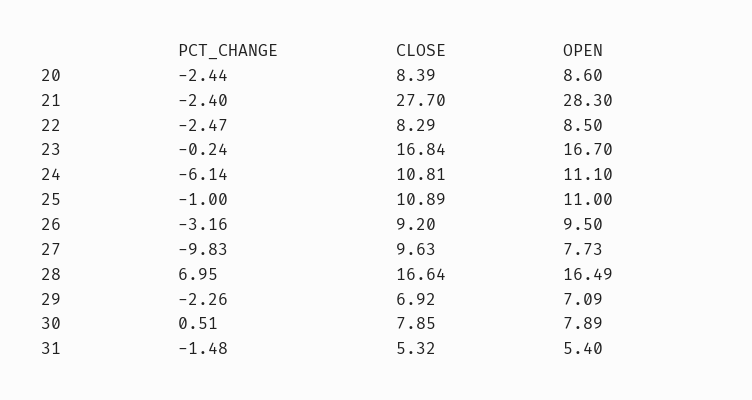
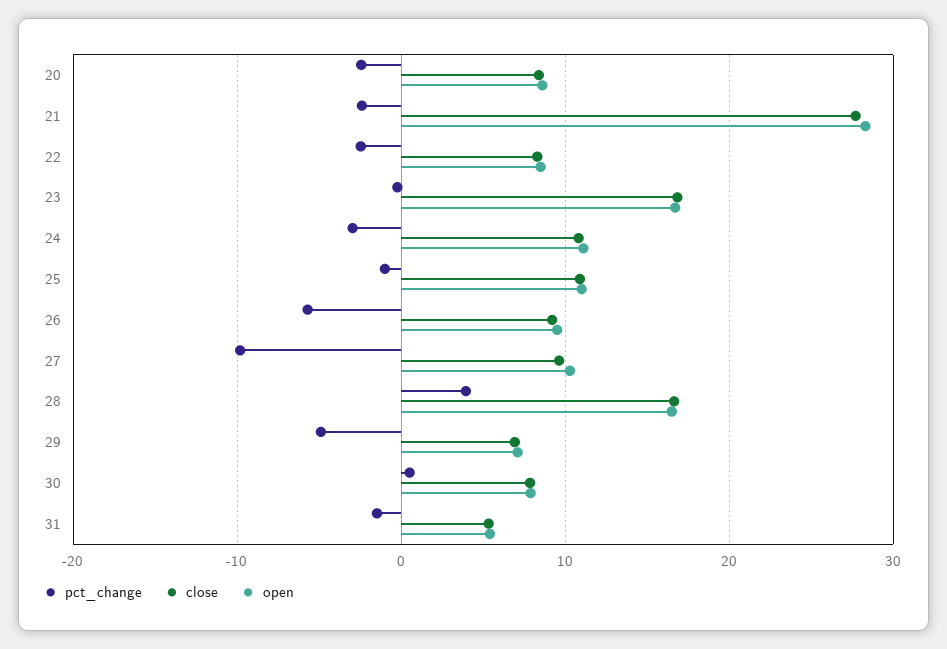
  {
    "PCT_CHANGE": {
      "20": -2.44,
      "21": -2.4,
      "22": -2.47,
      "23": -0.24,
-     "24": -6.14,
+     "24": -3,
      "25": -1,
-     "26": -3.16,
+     "26": -6,
      "27": -9.83,
-     "28": 6.95,
+     "28": 4,
-     "29": -2.26,
+     "29": -5,
      "30": 0.51,
      "31": -1.48
    },
    "CLOSE": {
      "20": 8.39,
      "21": 27.7,
      "22": 8.29,
      "23": 16.84,
      "24": 10.81,
      "25": 10.89,
      "26": 9.2,
      "27": 9.63,
      "28": 16.64,
      "29": 6.92,
      "30": 7.85,
      "31": 5.32
    },
    "OPEN": {
      "20": 8.6,
      "21": 28.3,
      "22": 8.5,
      "23": 16.7,
      "24": 11.1,
      "25": 11,
      "26": 9.5,
-     "27": 7.73,
+     "27": 10,
      "28": 16.49,
      "29": 7.09,
      "30": 7.89,
      "31": 5.4
    }
  }

